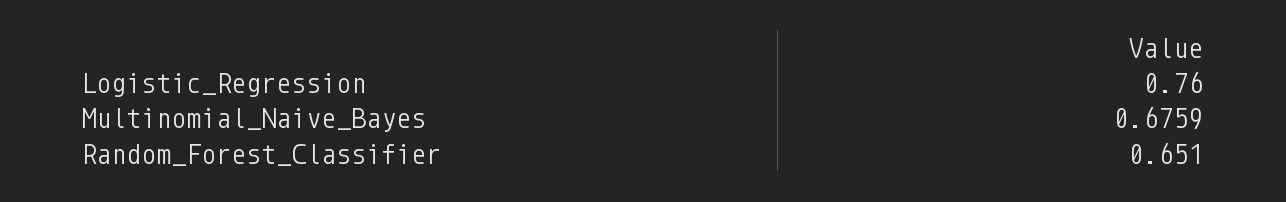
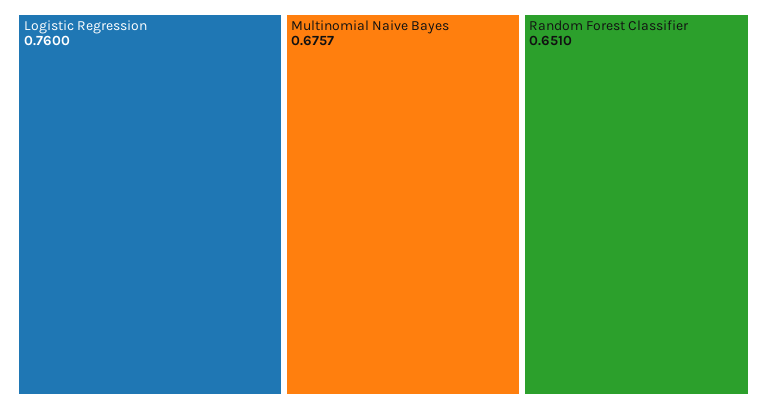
  {
    "Logistic_Regression": 0.76,
-   "Multinomial_Naive_Bayes": 0.6759,
+   "Multinomial_Naive_Bayes": 0.6757,
    "Random_Forest_Classifier": 0.651
  }

